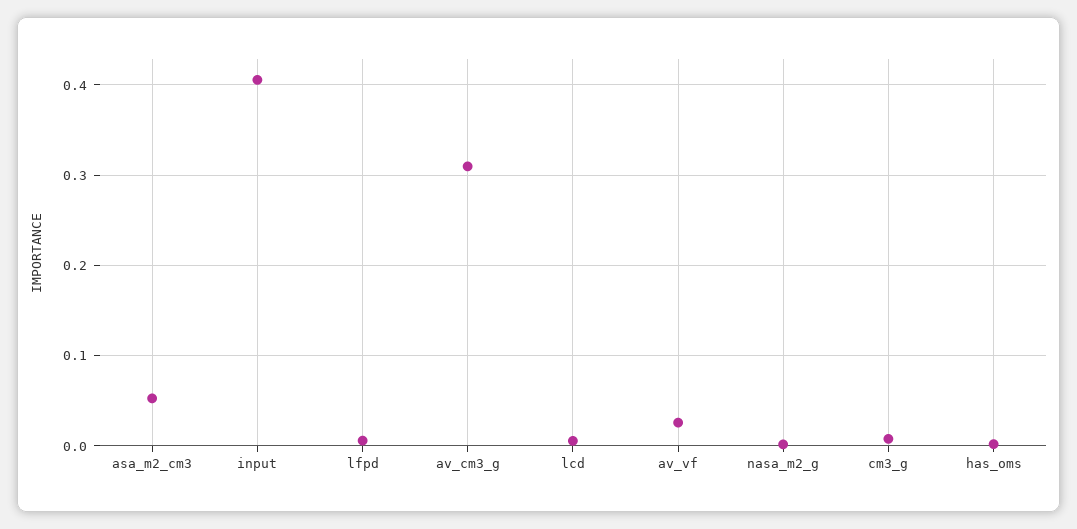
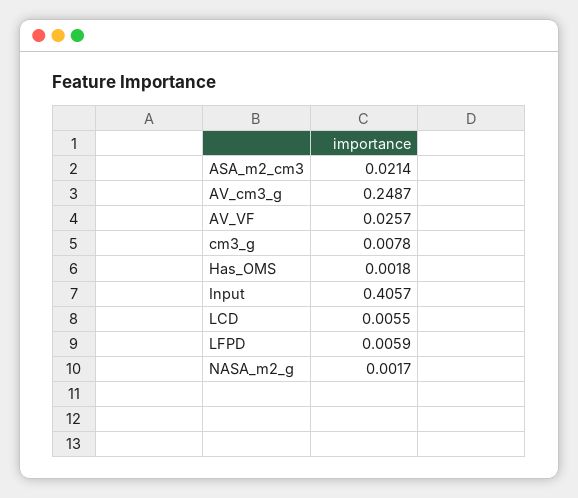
  {
-   "asa_m2_cm3": 0.05,
+   "asa_m2_cm3": 0.0214,
    "input": 0.4057,
    "lfpd": 0.0059,
-   "av_cm3_g": 0.31,
+   "av_cm3_g": 0.2487,
    "lcd": 0.0055,
    "av_vf": 0.0257,
    "nasa_m2_g": 0.0017,
    "cm3_g": 0.0078,
    "has_oms": 0.0018
  }

